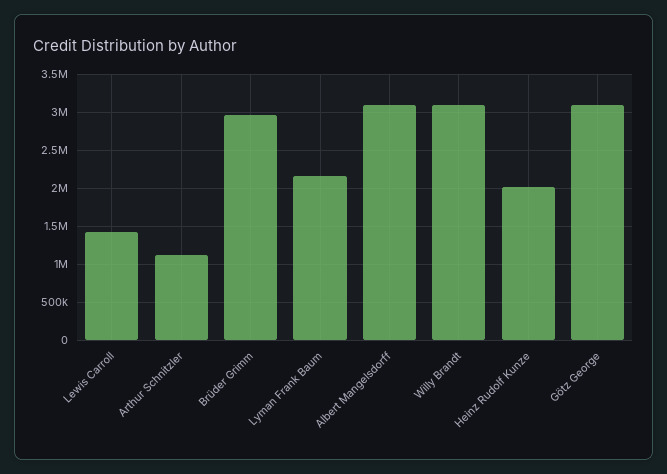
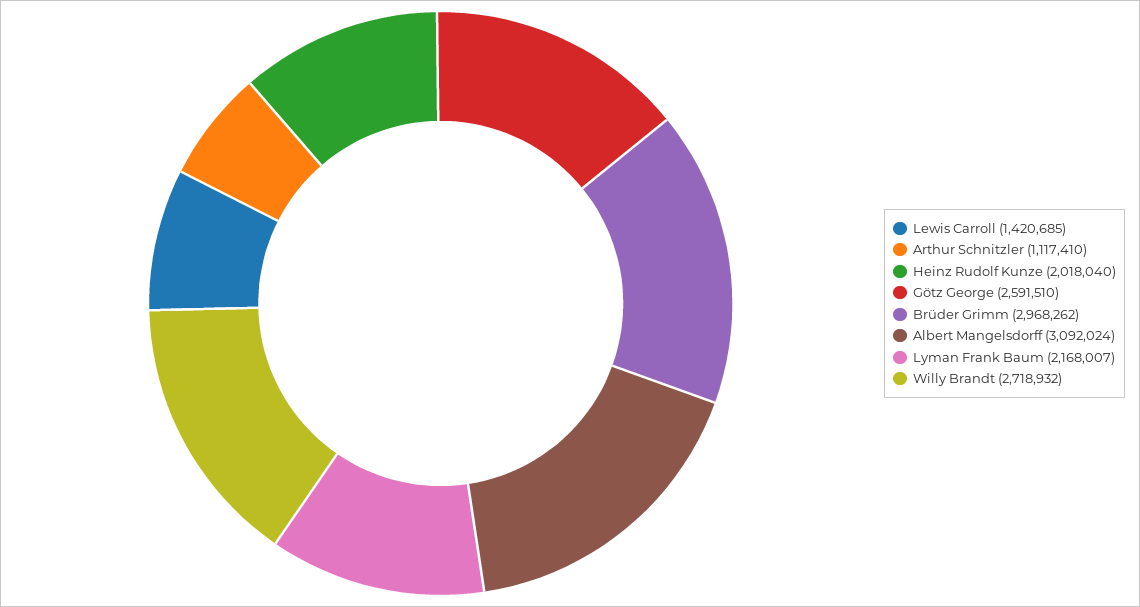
  {
    "Lewis Carroll": 1420685,
    "Arthur Schnitzler": 1117410,
    "Brüder Grimm": 2968262,
    "Lyman Frank Baum": 2168007,
    "Albert Mangelsdorff": 3092024,
-   "Willy Brandt": 3100000,
+   "Willy Brandt": 2718932,
    "Heinz Rudolf Kunze": 2018040,
-   "Götz George": 3100000
+   "Götz George": 2591510
  }

